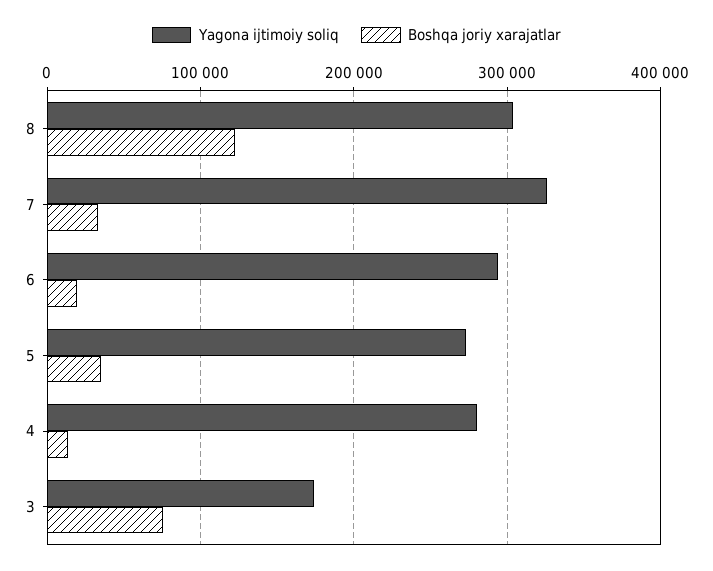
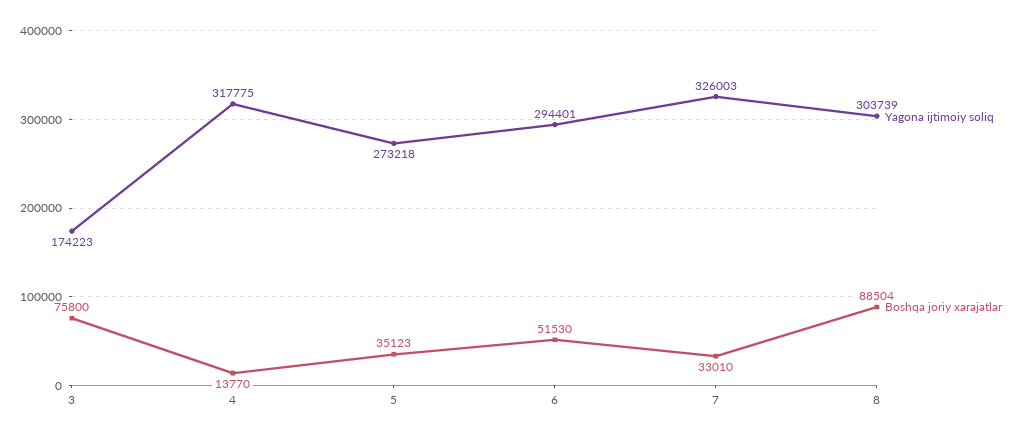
  {
    "Yagona ijtimoiy soliq": {
      "8": 303739,
      "7": 326003,
      "6": 294401,
      "5": 273218,
-     "4": 280000,
+     "4": 317775,
      "3": 174223
    },
    "Boshqa joriy xarajatlar": {
-     "8": 120000,
+     "8": 88504,
      "7": 33010,
-     "6": 20000,
+     "6": 51530,
      "5": 35123,
      "4": 13770,
      "3": 75800
    }
  }

